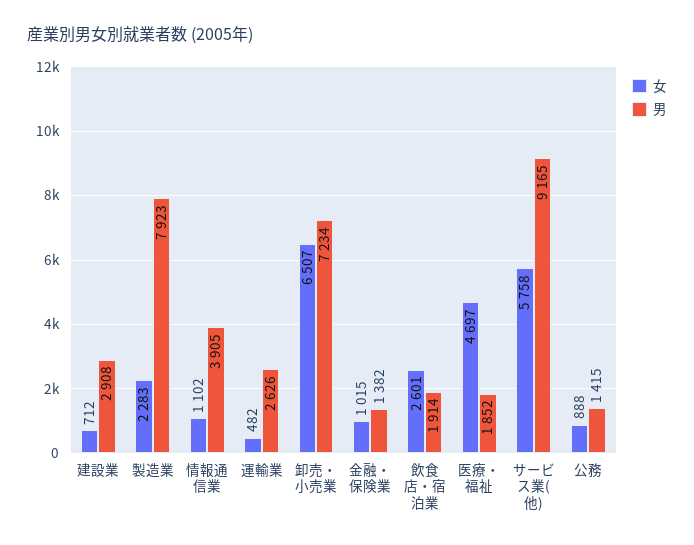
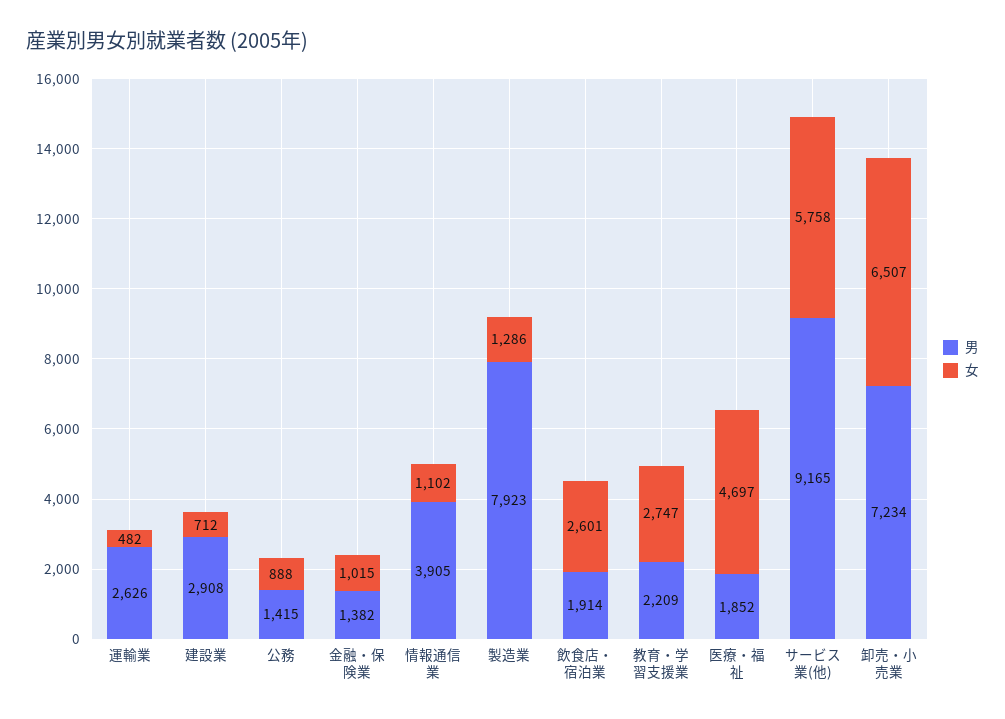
  {
    "女": {
      "建設業": 712,
-     "製造業": 2283,
+     "製造業": 1286,
      "情報通信業": 1102,
      "運輸業": 482,
      "卸売・小売業": 6507,
      "金融・保険業": 1015,
      "飲食店・宿泊業": 2601,
      "医療・福祉": 4697,
      "サービス業(他)": 5758,
-     "公務": 888
+     "公務": 888,
+     "教育・学習支援業": 2747
    },
    "男": {
      "建設業": 2908,
      "製造業": 7923,
      "情報通信業": 3905,
      "運輸業": 2626,
      "卸売・小売業": 7234,
      "金融・保険業": 1382,
      "飲食店・宿泊業": 1914,
      "医療・福祉": 1852,
      "サービス業(他)": 9165,
-     "公務": 1415
+     "公務": 1415,
+     "教育・学習支援業": 2209
    }
  }

